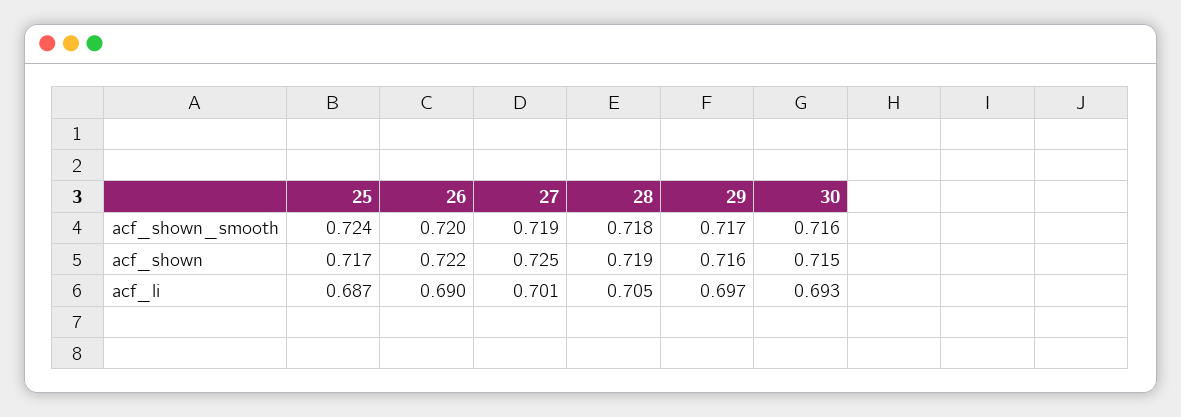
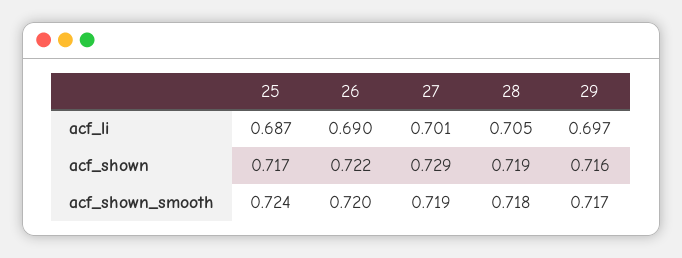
  {
    "25": {
      "acf_shown_smooth": 0.724,
      "acf_shown": 0.717,
      "acf_li": 0.687
    },
    "26": {
      "acf_shown_smooth": 0.72,
      "acf_shown": 0.722,
      "acf_li": 0.69
    },
    "27": {
      "acf_shown_smooth": 0.719,
-     "acf_shown": 0.725,
+     "acf_shown": 0.729,
      "acf_li": 0.701
    },
    "28": {
      "acf_shown_smooth": 0.718,
      "acf_shown": 0.719,
      "acf_li": 0.705
    },
    "29": {
      "acf_shown_smooth": 0.717,
      "acf_shown": 0.716,
      "acf_li": 0.697
-   },
+   }
-   "30": {
-     "acf_shown_smooth": 0.716,
-     "acf_shown": 0.715,
-     "acf_li": 0.693
-   }
  }

